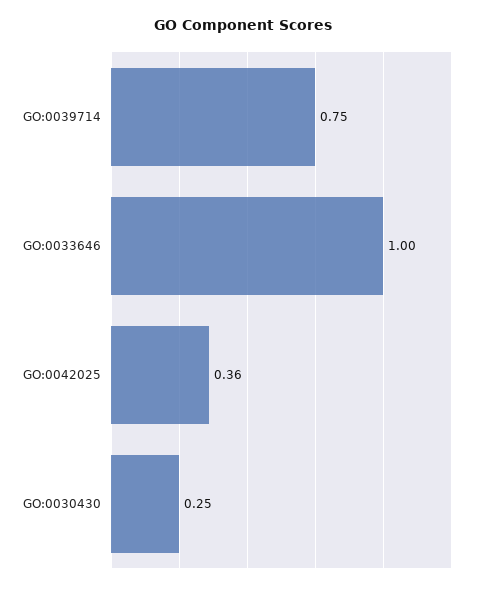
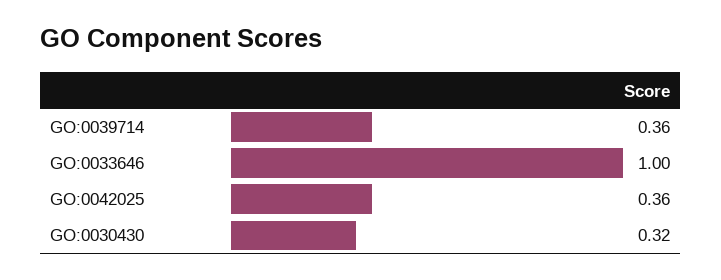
  {
-   "GO:0039714": 0.75,
+   "GO:0039714": 0.36,
    "GO:0033646": 1,
    "GO:0042025": 0.36,
-   "GO:0030430": 0.25
+   "GO:0030430": 0.32
  }

